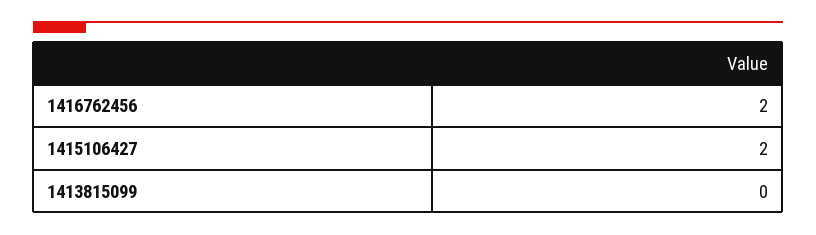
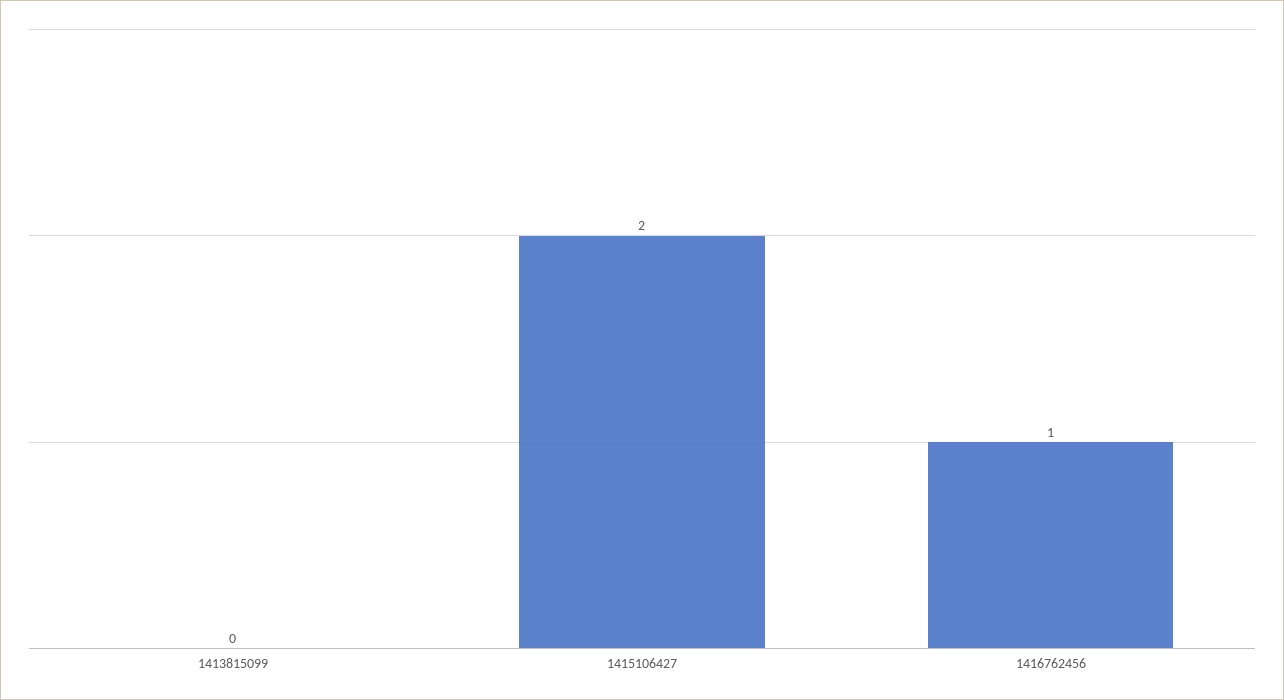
  {
-   "1416762456": 2,
+   "1416762456": 1,
    "1415106427": 2,
    "1413815099": 0
  }

